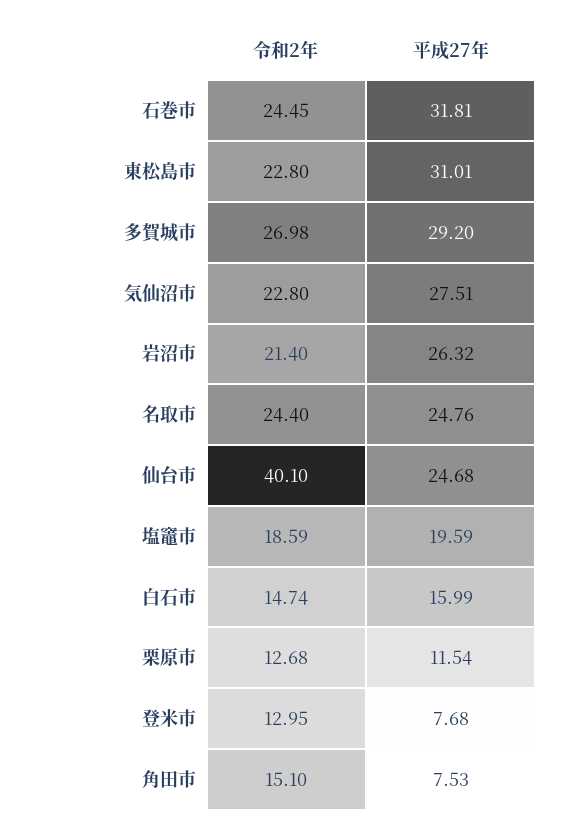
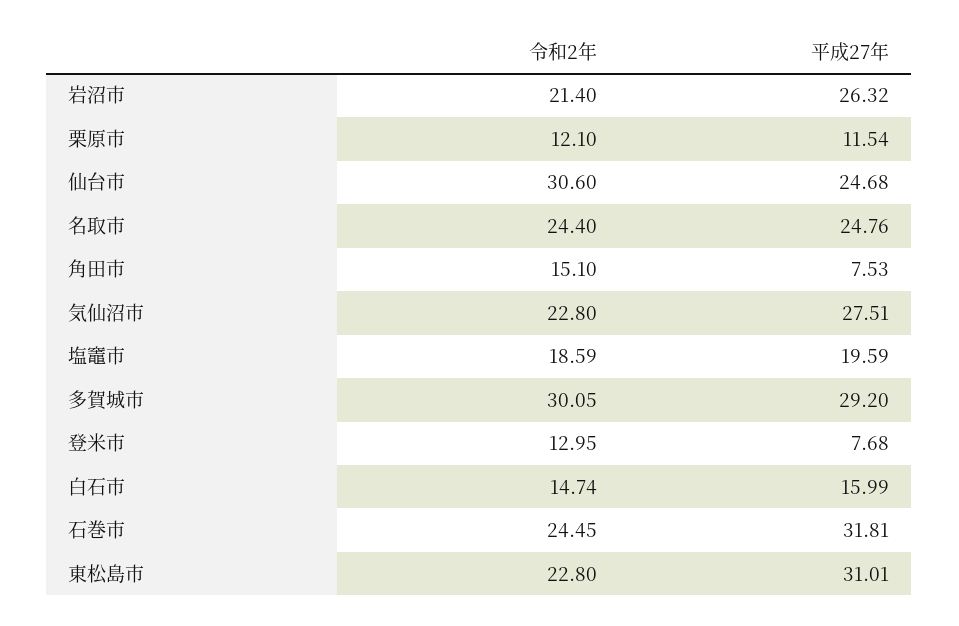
  {
    "令和2年": {
      "石巻市": 24.45,
      "東松島市": 22.8,
-     "多賀城市": 26.98,
+     "多賀城市": 30.05,
      "気仙沼市": 22.8,
      "岩沼市": 21.4,
      "名取市": 24.4,
-     "仙台市": 40.1,
+     "仙台市": 30.6,
      "塩竈市": 18.59,
      "白石市": 14.74,
-     "栗原市": 12.68,
+     "栗原市": 12.1,
      "登米市": 12.95,
      "角田市": 15.1
    },
    "平成27年": {
      "石巻市": 31.81,
      "東松島市": 31.01,
      "多賀城市": 29.2,
      "気仙沼市": 27.51,
      "岩沼市": 26.32,
      "名取市": 24.76,
      "仙台市": 24.68,
      "塩竈市": 19.59,
      "白石市": 15.99,
      "栗原市": 11.54,
      "登米市": 7.68,
      "角田市": 7.53
    }
  }

